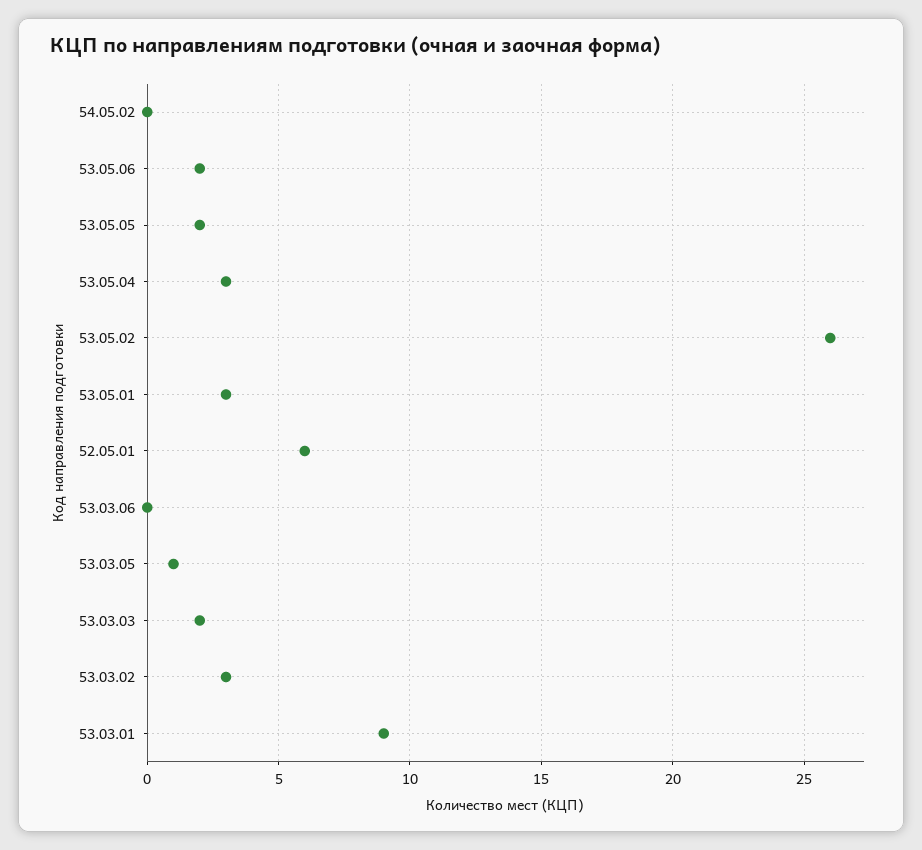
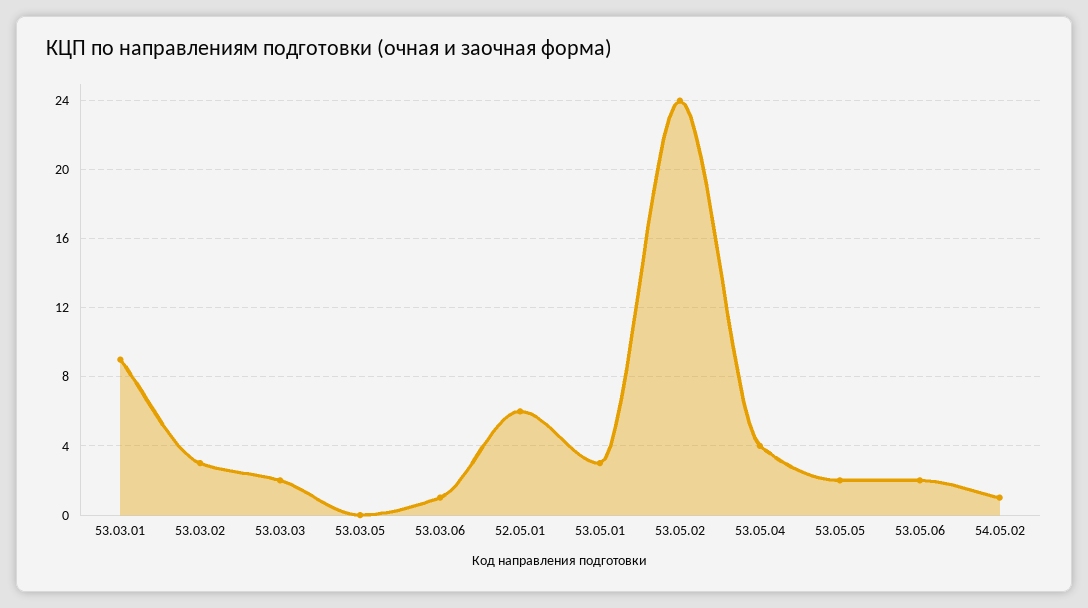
  {
-   "54.05.02": 0,
+   "54.05.02": 1,
    "53.05.06": 2,
    "53.05.05": 2,
-   "53.05.04": 3,
+   "53.05.04": 4,
-   "53.05.02": 26,
+   "53.05.02": 24,
    "53.05.01": 3,
    "52.05.01": 6,
-   "53.03.06": 0,
+   "53.03.06": 1,
-   "53.03.05": 1,
+   "53.03.05": 0,
    "53.03.03": 2,
    "53.03.02": 3,
    "53.03.01": 9
  }

